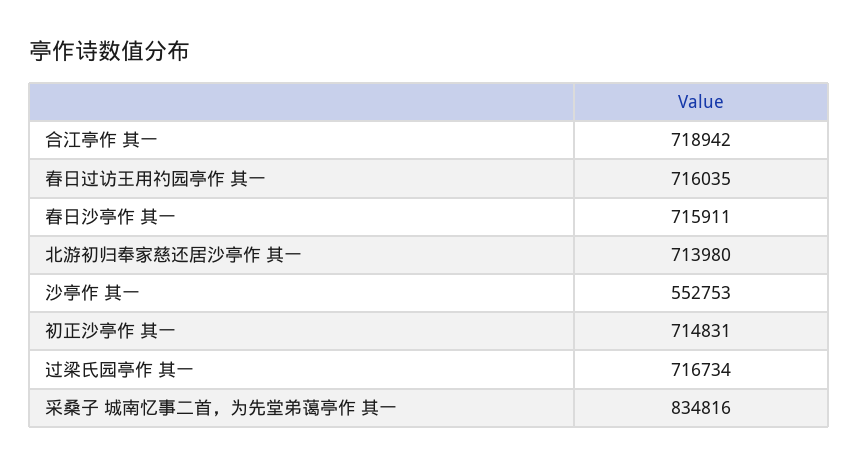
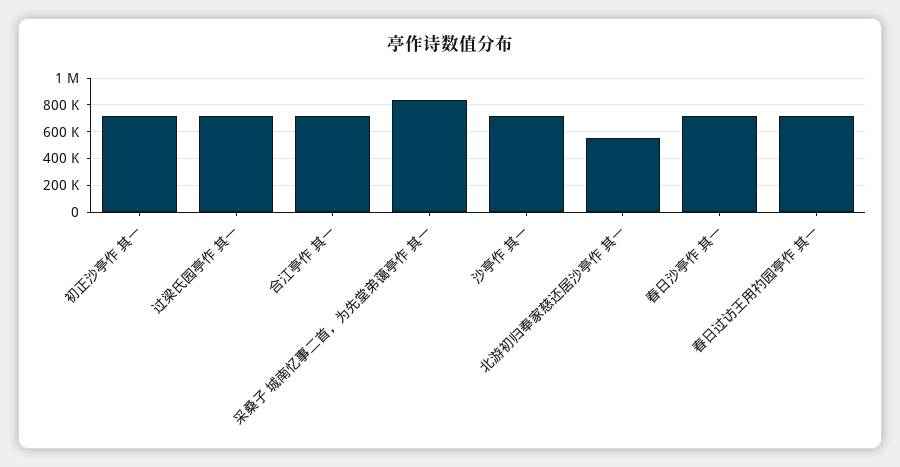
  {
    "合江亭作 其一": 718942,
    "春日过访王用礿园亭作 其一": 716035,
    "春日沙亭作 其一": 715911,
-   "北游初归奉家慈还居沙亭作 其一": 713980,
+   "北游初归奉家慈还居沙亭作 其一": 550000,
-   "沙亭作 其一": 552753,
+   "沙亭作 其一": 700000,
    "初正沙亭作 其一": 714831,
    "过梁氏园亭作 其一": 716734,
    "采桑子 城南忆事二首，为先堂弟蔼亭作 其一": 834816
  }

